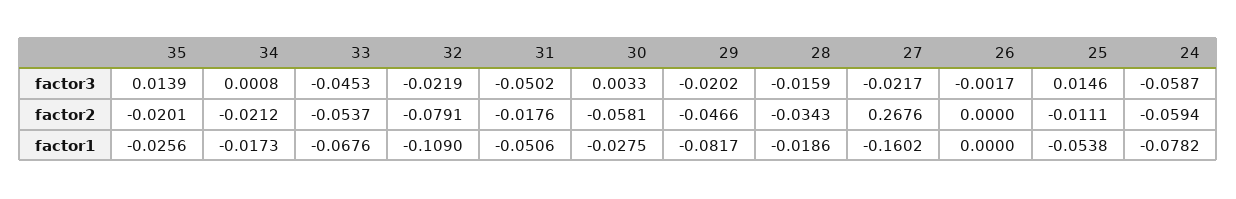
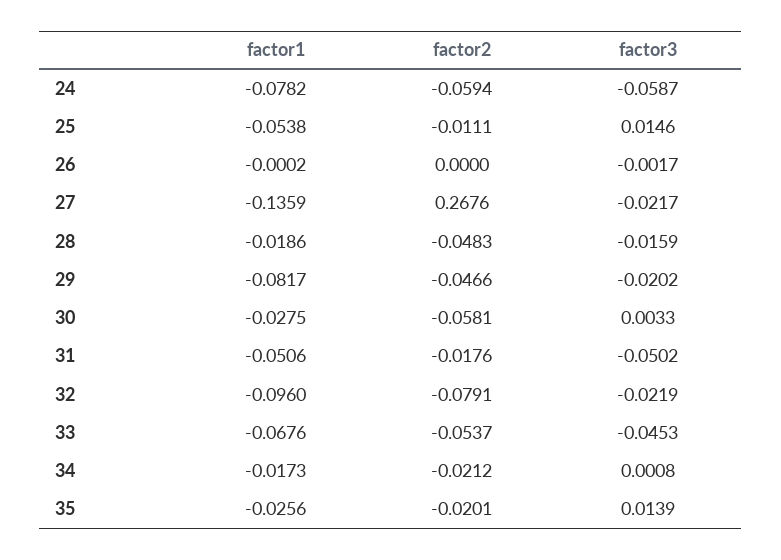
  {
    "35": {
      "factor3": 0.0139,
      "factor2": -0.0201,
      "factor1": -0.0256
    },
    "34": {
      "factor3": 0.0008,
      "factor2": -0.0212,
      "factor1": -0.0173
    },
    "33": {
      "factor3": -0.0453,
      "factor2": -0.0537,
      "factor1": -0.0676
    },
    "32": {
      "factor3": -0.0219,
      "factor2": -0.0791,
-     "factor1": -0.109
+     "factor1": -0.096
    },
    "31": {
      "factor3": -0.0502,
      "factor2": -0.0176,
      "factor1": -0.0506
    },
    "30": {
      "factor3": 0.0033,
      "factor2": -0.0581,
      "factor1": -0.0275
    },
    "29": {
      "factor3": -0.0202,
      "factor2": -0.0466,
      "factor1": -0.0817
    },
    "28": {
      "factor3": -0.0159,
-     "factor2": -0.0343,
+     "factor2": -0.0483,
      "factor1": -0.0186
    },
    "27": {
      "factor3": -0.0217,
      "factor2": 0.2676,
-     "factor1": -0.1602
+     "factor1": -0.1359
    },
    "26": {
      "factor3": -0.0017,
      "factor2": 0,
-     "factor1": 0
+     "factor1": -0.0002
    },
    "25": {
      "factor3": 0.0146,
      "factor2": -0.0111,
      "factor1": -0.0538
    },
    "24": {
      "factor3": -0.0587,
      "factor2": -0.0594,
      "factor1": -0.0782
    }
  }

